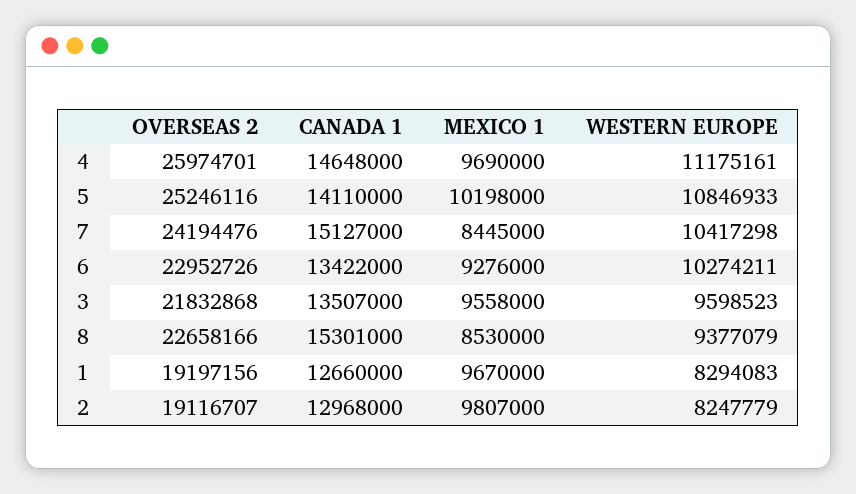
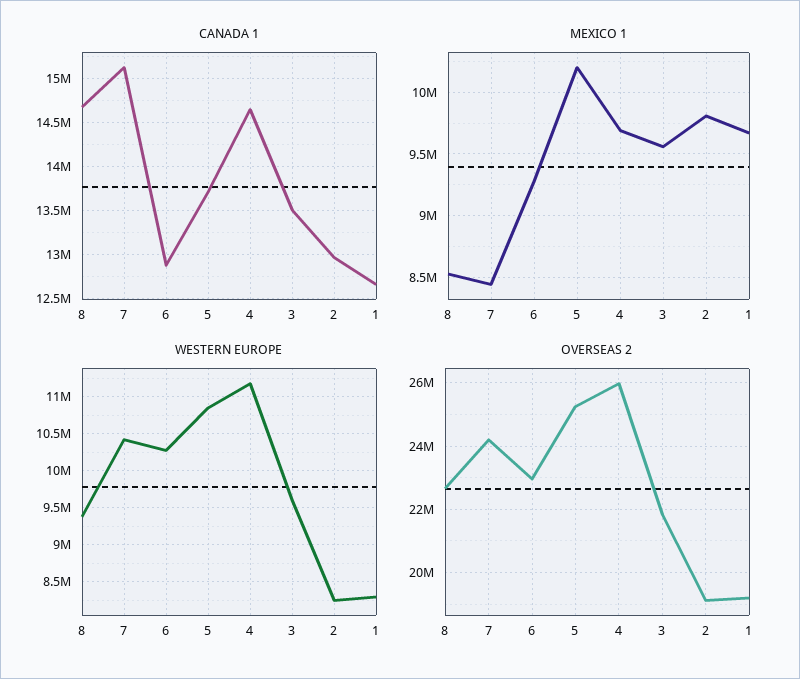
  {
    "OVERSEAS 2": {
      "4": 25974701,
      "5": 25246116,
      "7": 24194476,
      "6": 22952726,
      "3": 21832868,
      "8": 22658166,
      "1": 19197156,
      "2": 19116707
    },
    "CANADA 1": {
      "4": 14648000,
-     "5": 14110000,
+     "5": 13700000,
      "7": 15127000,
-     "6": 13422000,
+     "6": 12900000,
      "3": 13507000,
-     "8": 15301000,
+     "8": 14700000,
      "1": 12660000,
      "2": 12968000
    },
    "MEXICO 1": {
      "4": 9690000,
      "5": 10198000,
      "7": 8445000,
      "6": 9276000,
      "3": 9558000,
      "8": 8530000,
      "1": 9670000,
      "2": 9807000
    },
    "WESTERN EUROPE": {
      "4": 11175161,
      "5": 10846933,
      "7": 10417298,
      "6": 10274211,
      "3": 9598523,
      "8": 9377079,
      "1": 8294083,
      "2": 8247779
    }
  }

